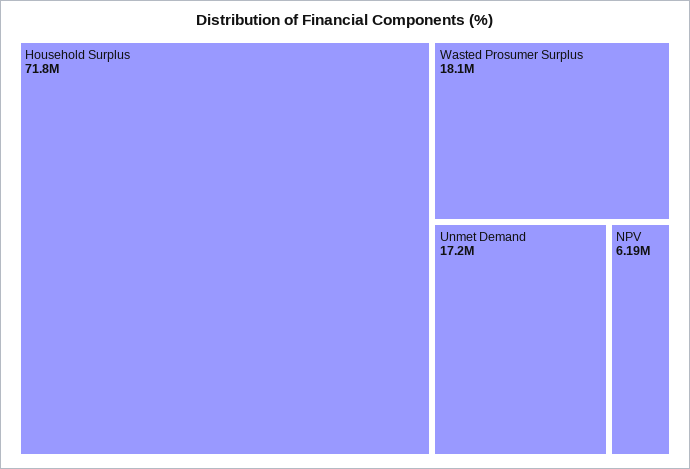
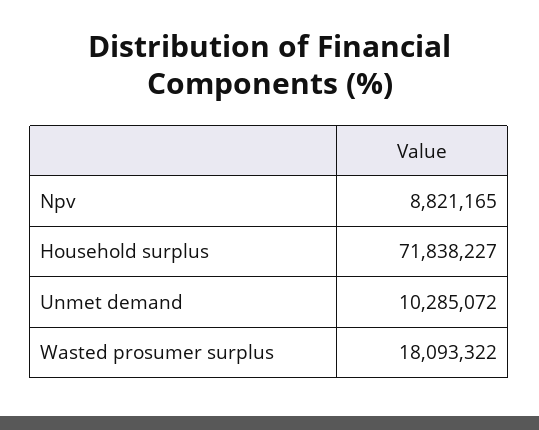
  {
    "Household Surplus": 71838227,
    "Wasted Prosumer Surplus": 18093322,
-   "Unmet Demand": 17200000,
+   "Unmet Demand": 10285072,
-   "NPV": 6190000
+   "NPV": 8821165
  }

